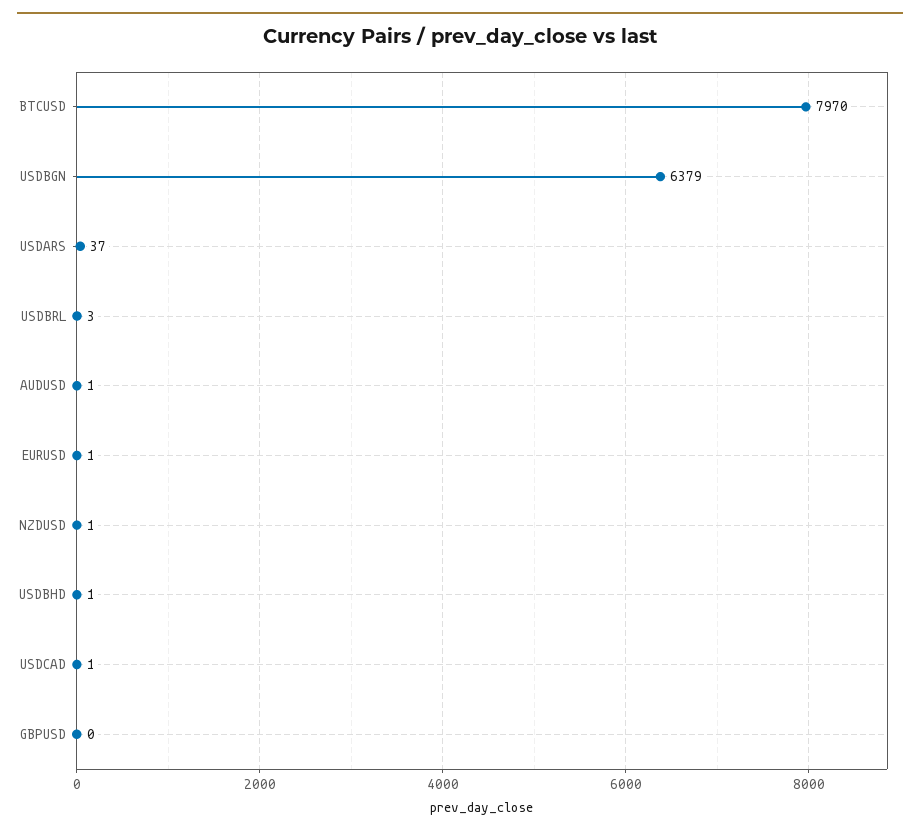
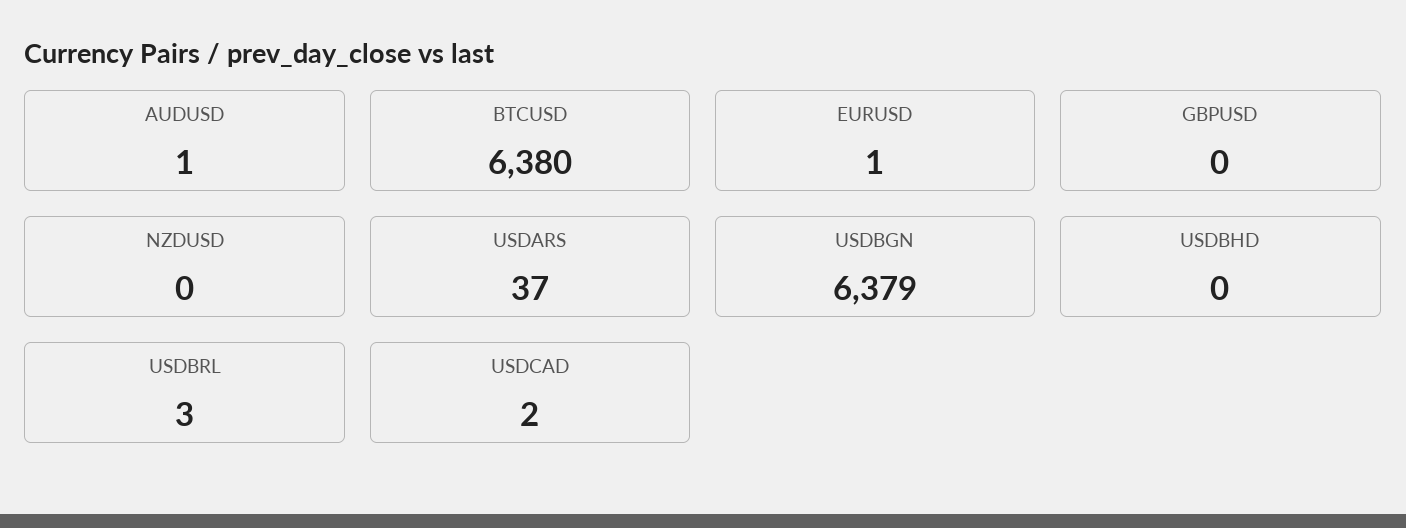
  {
-   "BTCUSD": 7970,
+   "BTCUSD": 6380,
    "USDBGN": 6379,
    "USDARS": 37,
    "USDBRL": 3,
    "AUDUSD": 1,
    "EURUSD": 1,
-   "NZDUSD": 1,
+   "NZDUSD": 0,
-   "USDBHD": 1,
+   "USDBHD": 0,
-   "USDCAD": 1,
+   "USDCAD": 2,
    "GBPUSD": 0
  }

